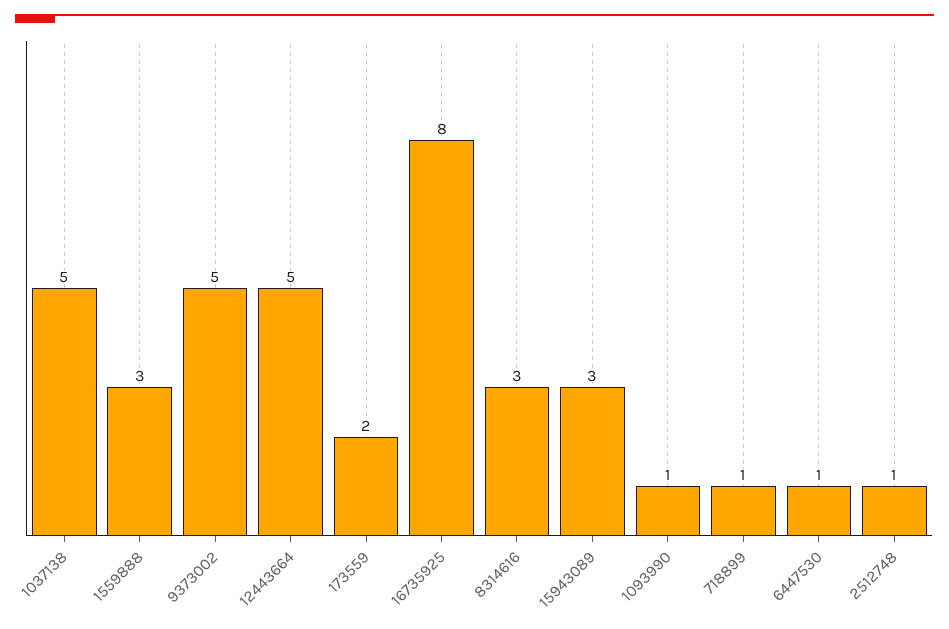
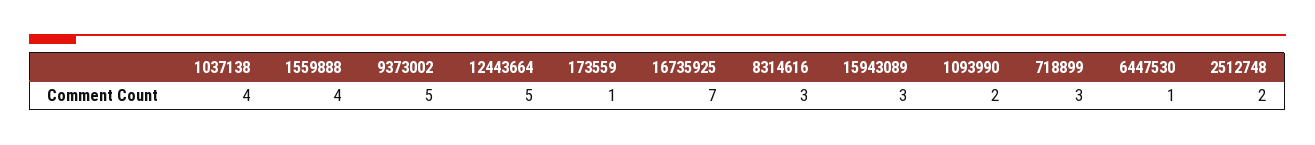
  {
-   "1037138": 5,
+   "1037138": 4,
-   "1559888": 3,
+   "1559888": 4,
    "9373002": 5,
    "12443664": 5,
-   "173559": 2,
+   "173559": 1,
-   "16735925": 8,
+   "16735925": 7,
    "8314616": 3,
    "15943089": 3,
-   "1093990": 1,
+   "1093990": 2,
-   "718899": 1,
+   "718899": 3,
    "6447530": 1,
-   "2512748": 1
+   "2512748": 2
  }

